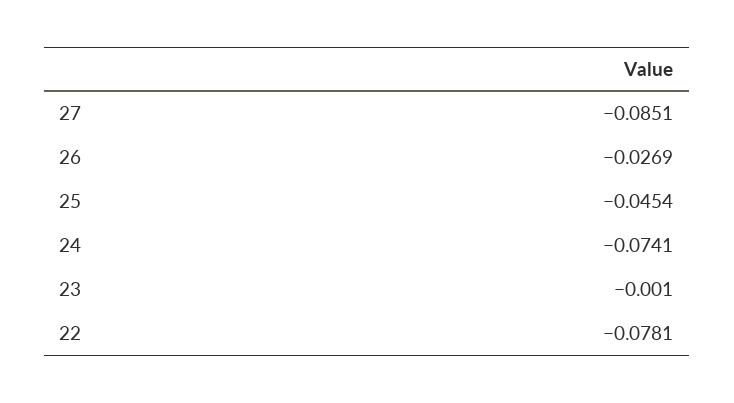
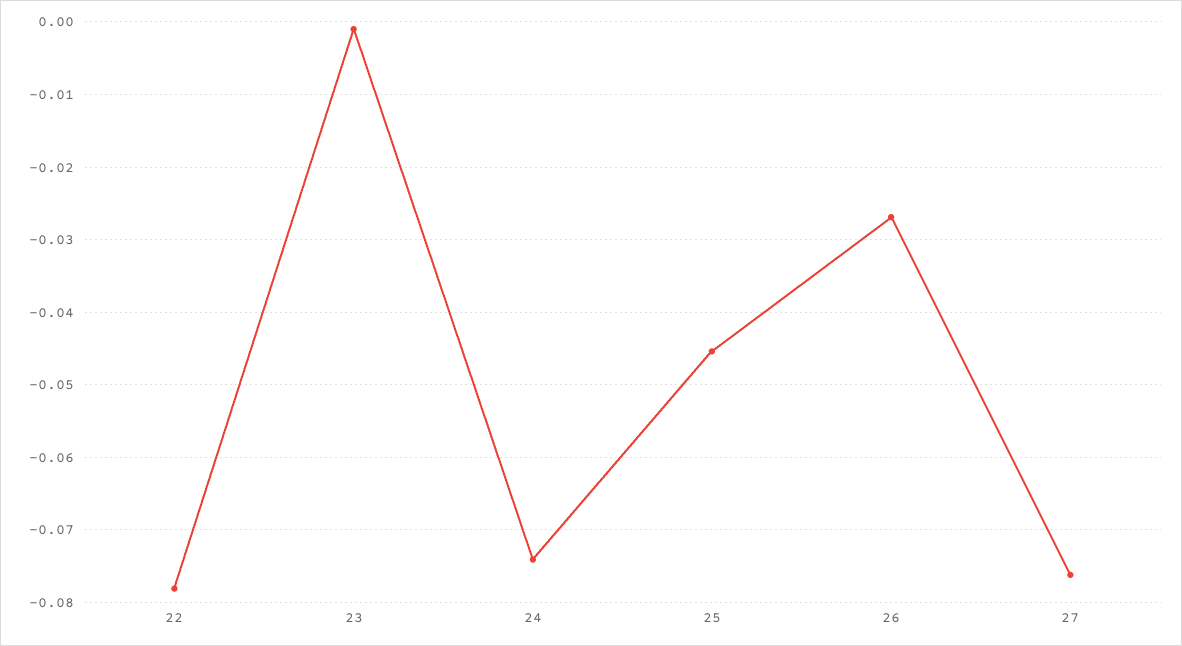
  {
-   "27": -0.0851,
+   "27": -0.076,
    "26": -0.0269,
    "25": -0.0454,
    "24": -0.0741,
    "23": -0.001,
    "22": -0.0781
  }

